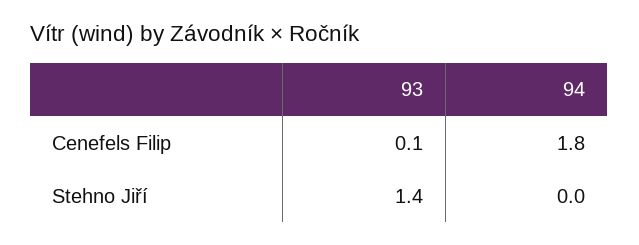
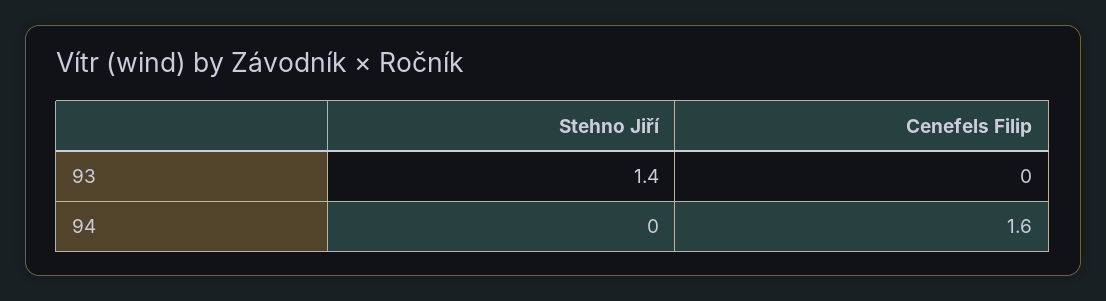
  {
    "93": {
-     "Cenefels Filip": 0.1,
+     "Cenefels Filip": 0,
      "Stehno Jiří": 1.4
    },
    "94": {
-     "Cenefels Filip": 1.8,
+     "Cenefels Filip": 1.6,
      "Stehno Jiří": 0
    }
  }

